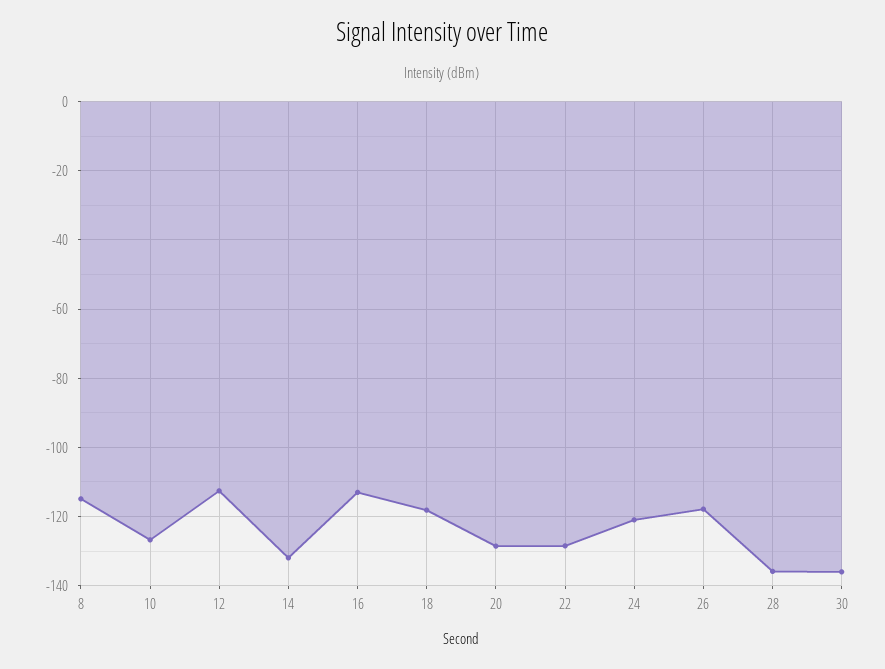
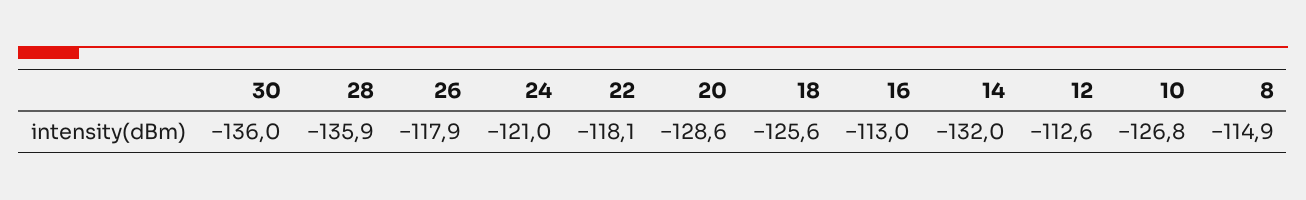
  {
    "8": -114.9,
    "10": -126.8,
    "12": -112.6,
    "14": -132,
    "16": -113,
-   "18": -118,
+   "18": -125.6,
    "20": -128.6,
-   "22": -128,
+   "22": -118.1,
    "24": -121,
    "26": -117.9,
    "28": -135.9,
    "30": -136
  }

